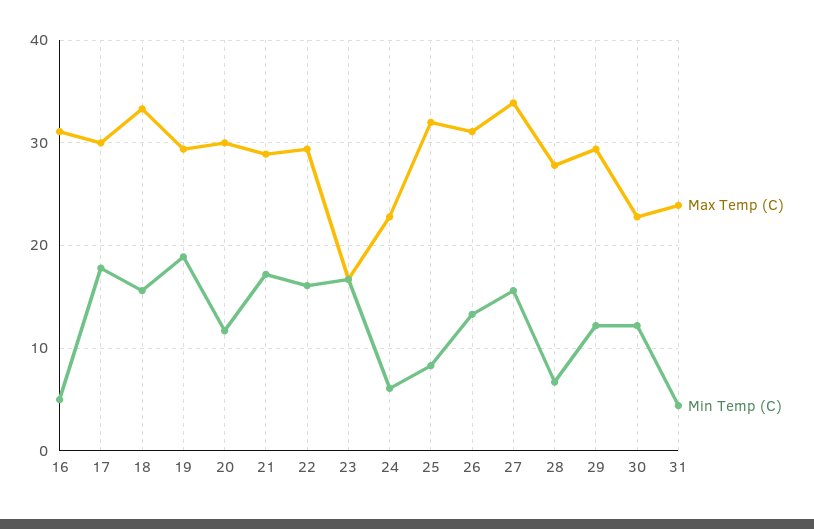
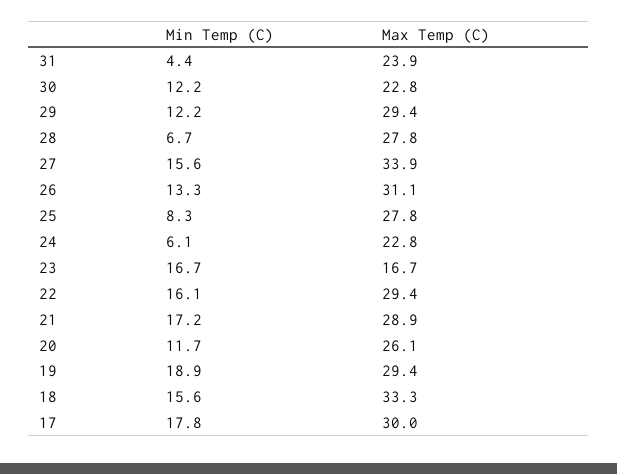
  {
    "Max Temp (C)": {
-     "16": 31,
      "17": 30,
      "18": 33.3,
      "19": 29.4,
-     "20": 30,
+     "20": 26.1,
      "21": 28.9,
      "22": 29.4,
      "23": 16.7,
      "24": 22.8,
-     "25": 32,
+     "25": 27.8,
      "26": 31.1,
      "27": 33.9,
      "28": 27.8,
      "29": 29.4,
      "30": 22.8,
      "31": 23.9
    },
    "Min Temp (C)": {
-     "16": 5,
      "17": 17.8,
      "18": 15.6,
      "19": 18.9,
      "20": 11.7,
      "21": 17.2,
      "22": 16.1,
      "23": 16.7,
      "24": 6.1,
      "25": 8.3,
      "26": 13.3,
      "27": 15.6,
      "28": 6.7,
      "29": 12.2,
      "30": 12.2,
      "31": 4.4
    }
  }

